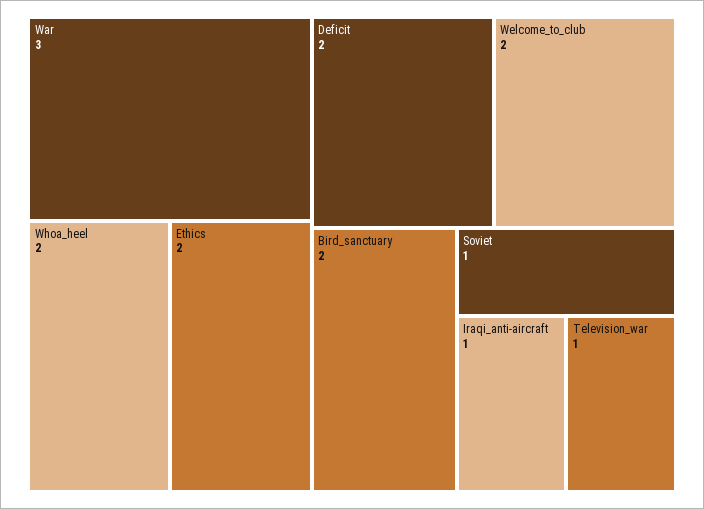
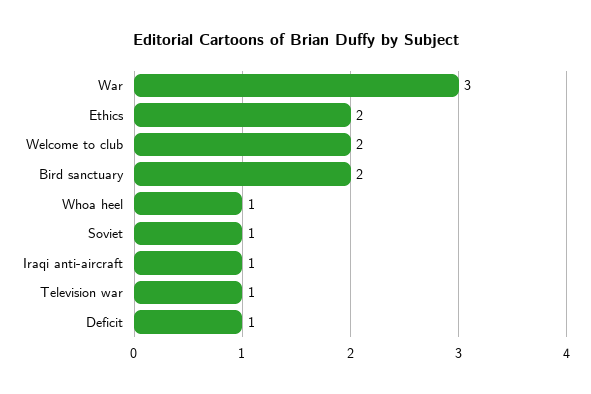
  {
    "War": 3,
-   "Whoa_heel": 2,
+   "Whoa_heel": 1,
    "Ethics": 2,
-   "Deficit": 2,
+   "Deficit": 1,
    "Welcome_to_club": 2,
    "Bird_sanctuary": 2,
    "Soviet": 1,
    "Iraqi_anti-aircraft": 1,
    "Television_war": 1
  }

